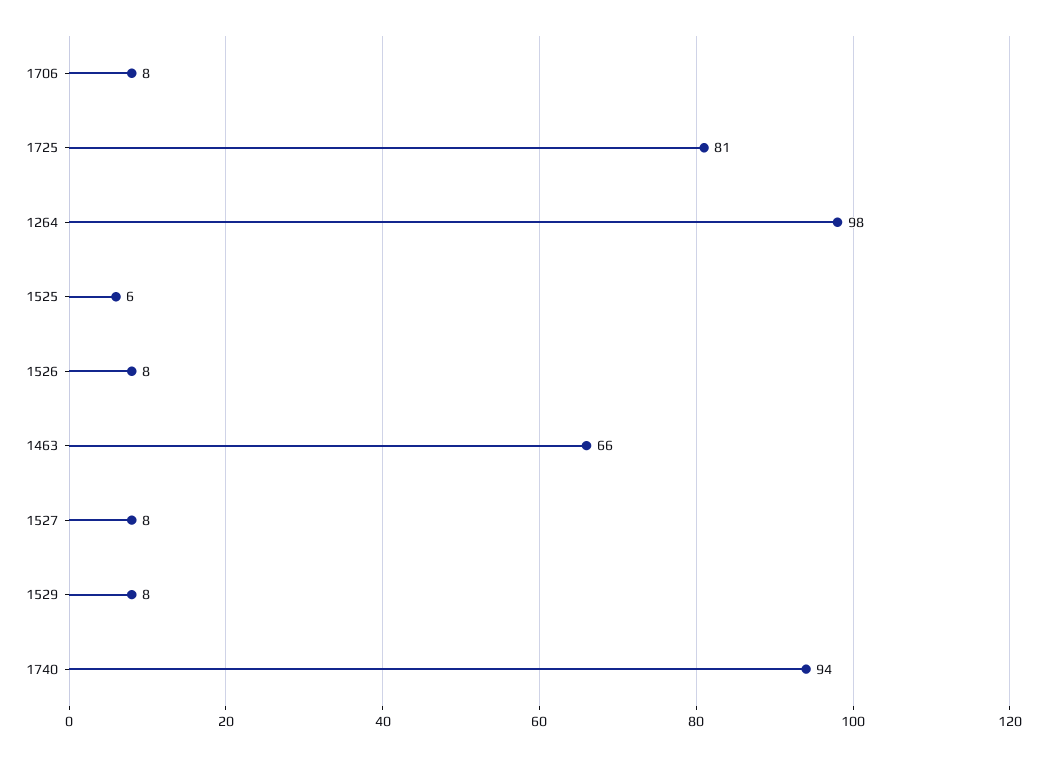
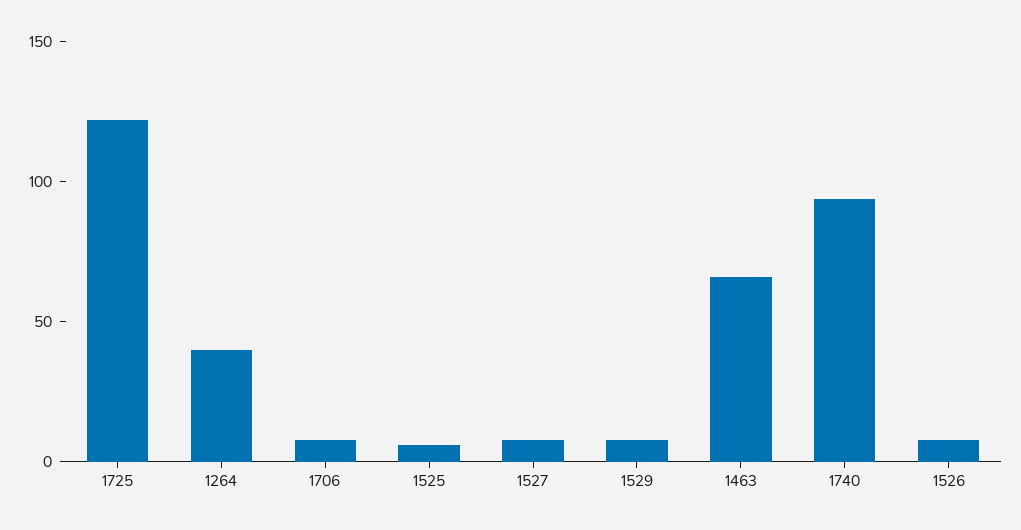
  {
    "1706": 8,
-   "1725": 81,
+   "1725": 120,
-   "1264": 98,
+   "1264": 40,
    "1525": 6,
    "1526": 8,
    "1463": 66,
    "1527": 8,
    "1529": 8,
    "1740": 94
  }

